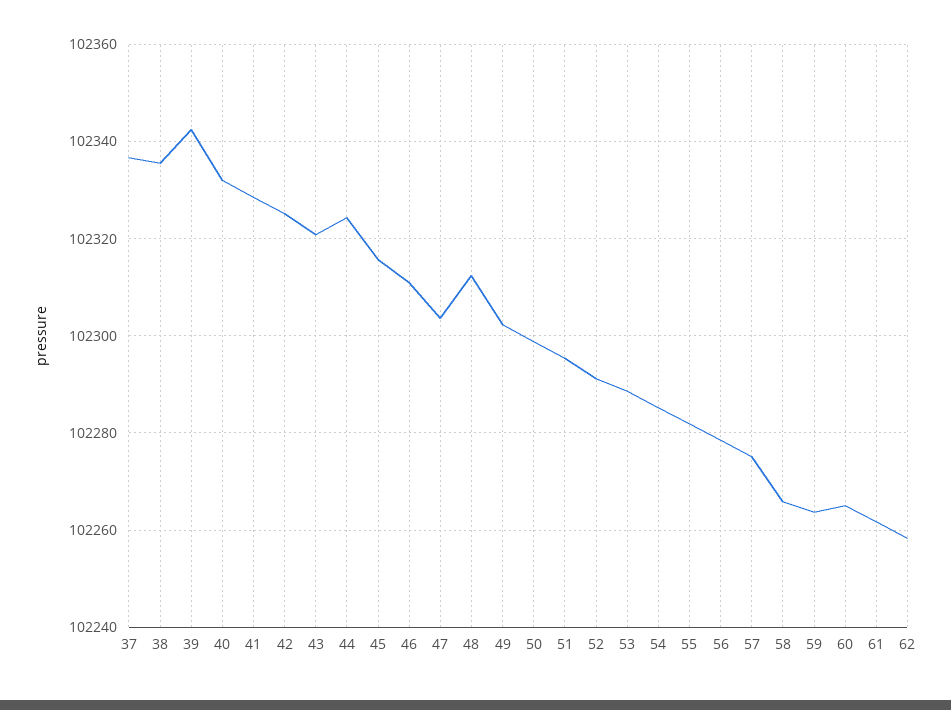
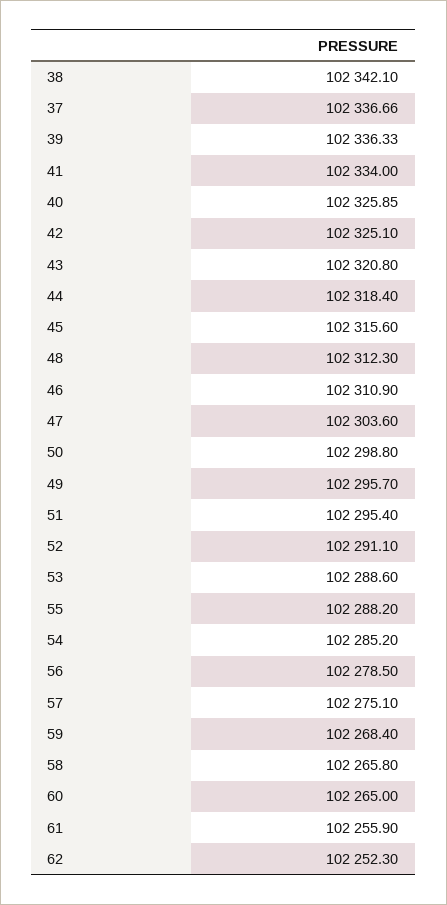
  {
    "37": 102336.66,
-   "38": 102336,
+   "38": 102342.1,
-   "39": 102342,
+   "39": 102336.33,
-   "40": 102332,
+   "40": 102325.85,
-   "41": 102328,
+   "41": 102334,
    "42": 102325.1,
    "43": 102320.8,
-   "44": 102324,
+   "44": 102318.4,
    "45": 102315.6,
    "46": 102310.9,
    "47": 102303.6,
    "48": 102312.3,
-   "49": 102302,
+   "49": 102295.7,
    "50": 102298.8,
    "51": 102295.4,
    "52": 102291.1,
    "53": 102288.6,
    "54": 102285.2,
-   "55": 102282,
+   "55": 102288.2,
    "56": 102278.5,
    "57": 102275.1,
    "58": 102265.8,
-   "59": 102264,
+   "59": 102268.4,
    "60": 102265,
-   "61": 102262,
+   "61": 102255.9,
-   "62": 102258
+   "62": 102252.3
  }

